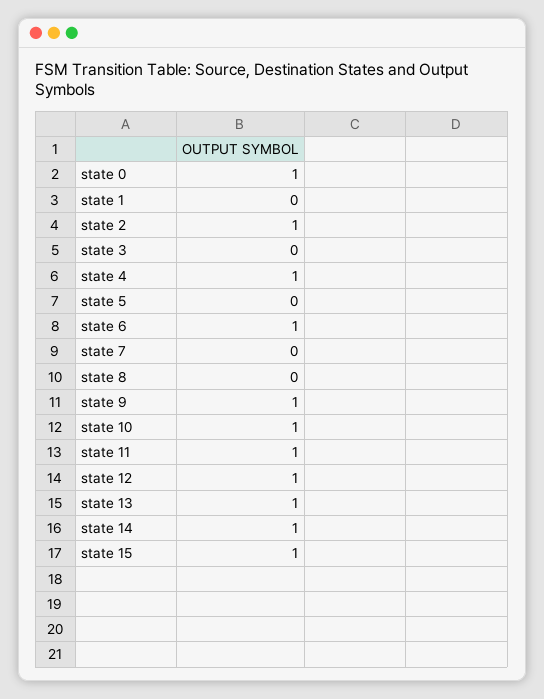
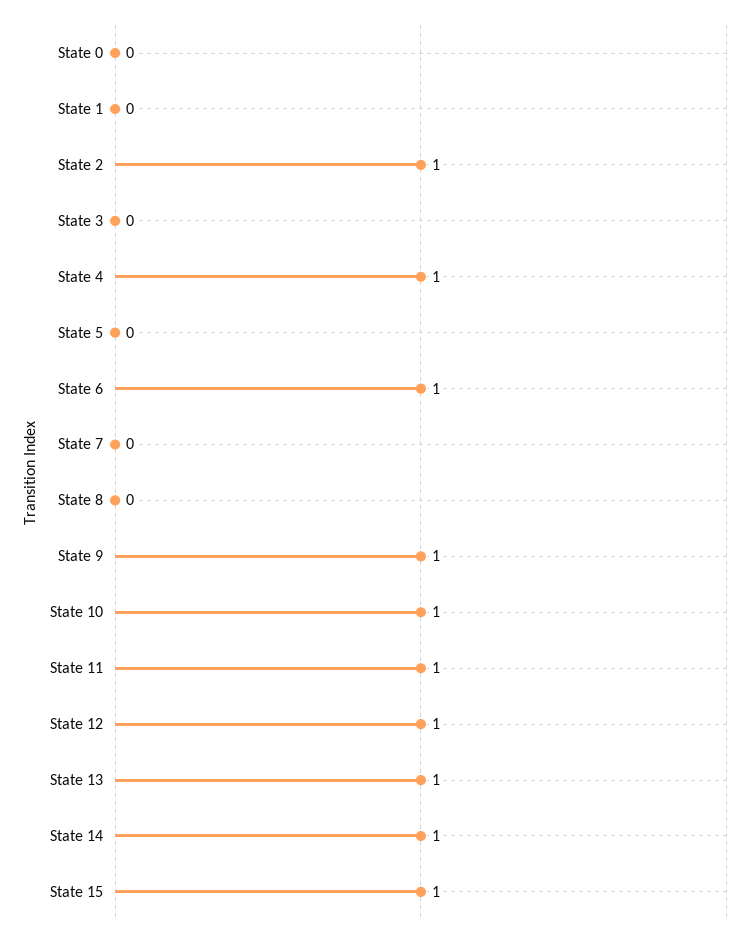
  {
-   "state 0": 1,
+   "state 0": 0,
    "state 1": 0,
    "state 2": 1,
    "state 3": 0,
    "state 4": 1,
    "state 5": 0,
    "state 6": 1,
    "state 7": 0,
    "state 8": 0,
    "state 9": 1,
    "state 10": 1,
    "state 11": 1,
    "state 12": 1,
    "state 13": 1,
    "state 14": 1,
    "state 15": 1
  }

